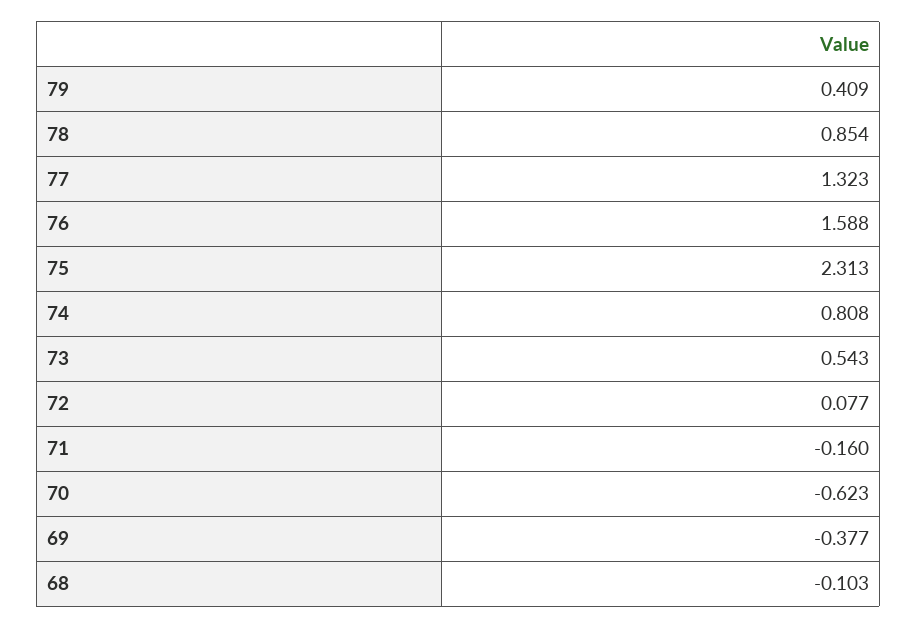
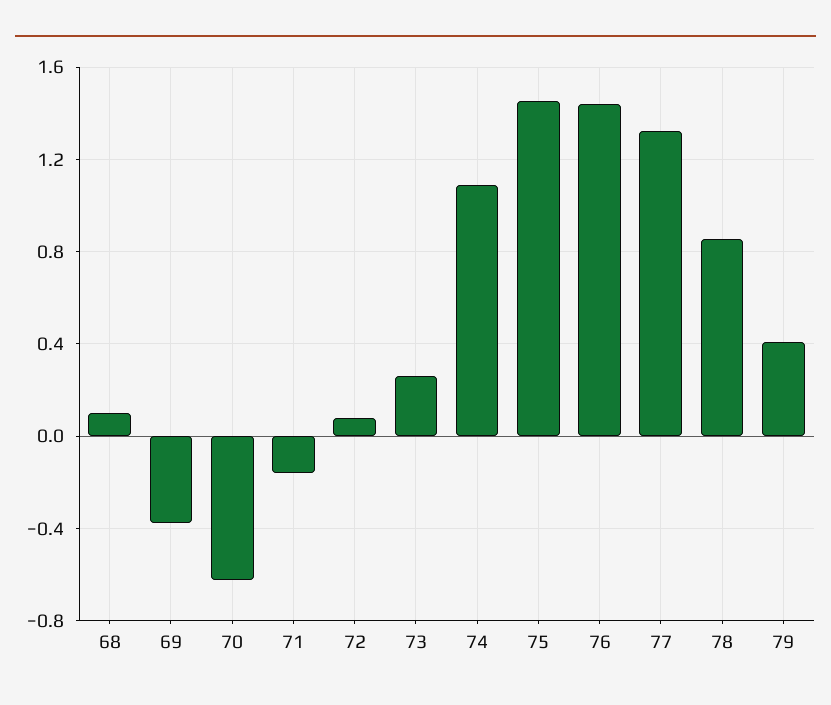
  {
    "79": 0.409,
    "78": 0.854,
    "77": 1.323,
-   "76": 1.588,
+   "76": 1.45,
-   "75": 2.313,
+   "75": 1.45,
-   "74": 0.808,
+   "74": 1.1,
-   "73": 0.543,
+   "73": 0.25,
    "72": 0.077,
    "71": -0.16,
    "70": -0.623,
    "69": -0.377,
-   "68": -0.103
+   "68": 0.1
  }

